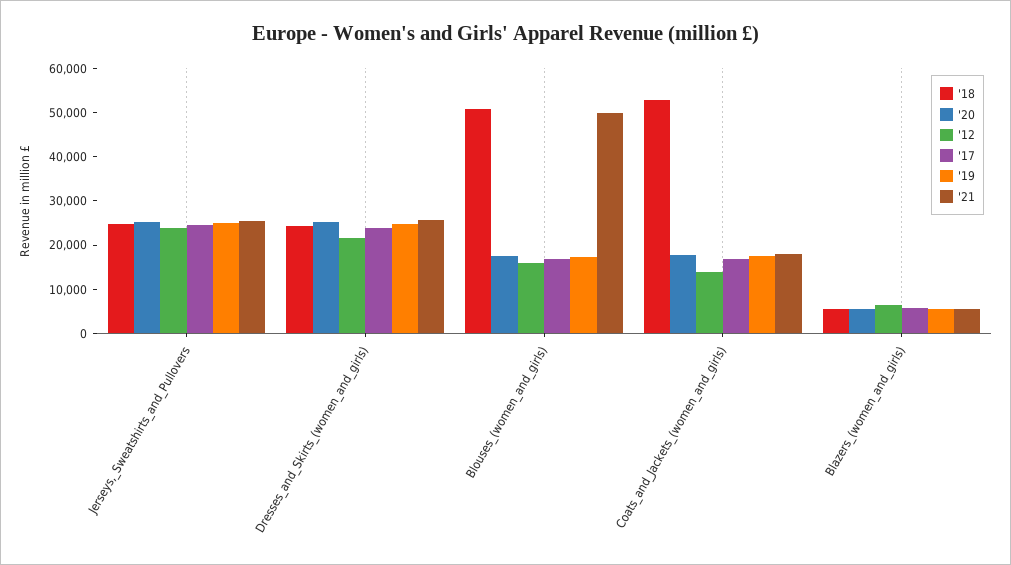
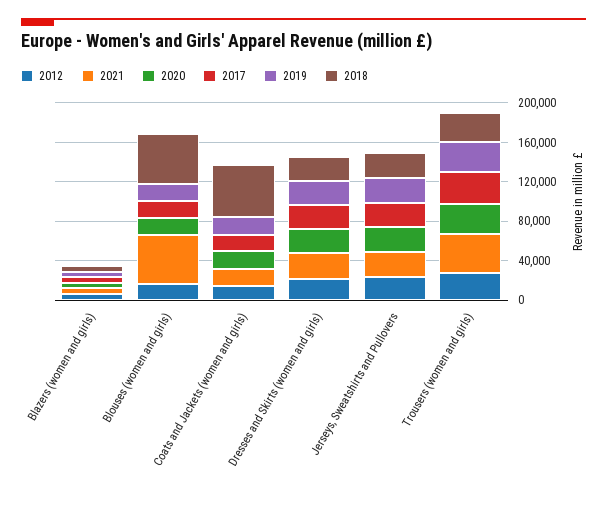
  {
    "'18": {
      "Jerseys,_Sweatshirts_and_Pullovers": 24000,
      "Dresses_and_Skirts_(women_and_girls)": 24000,
      "Blouses_(women_and_girls)": 50000,
      "Coats_and_Jackets_(women_and_girls)": 52000,
-     "Blazers_(women_and_girls)": 6000
+     "Blazers_(women_and_girls)": 6000,
+     "Trousers (women and girls)": 30000
    },
    "'20": {
      "Jerseys,_Sweatshirts_and_Pullovers": 26000,
      "Dresses_and_Skirts_(women_and_girls)": 26000,
      "Blouses_(women_and_girls)": 18000,
      "Coats_and_Jackets_(women_and_girls)": 18000,
-     "Blazers_(women_and_girls)": 6000
+     "Blazers_(women_and_girls)": 6000,
+     "Trousers (women and girls)": 30000
    },
    "'12": {
      "Jerseys,_Sweatshirts_and_Pullovers": 24000,
      "Dresses_and_Skirts_(women_and_girls)": 22000,
      "Blouses_(women_and_girls)": 16000,
      "Coats_and_Jackets_(women_and_girls)": 14000,
-     "Blazers_(women_and_girls)": 6000
+     "Blazers_(women_and_girls)": 6000,
+     "Trousers (women and girls)": 30000
    },
    "'17": {
      "Jerseys,_Sweatshirts_and_Pullovers": 24000,
      "Dresses_and_Skirts_(women_and_girls)": 24000,
      "Blouses_(women_and_girls)": 16000,
      "Coats_and_Jackets_(women_and_girls)": 16000,
-     "Blazers_(women_and_girls)": 6000
+     "Blazers_(women_and_girls)": 6000,
+     "Trousers (women and girls)": 30000
    },
    "'19": {
      "Jerseys,_Sweatshirts_and_Pullovers": 26000,
      "Dresses_and_Skirts_(women_and_girls)": 24000,
      "Blouses_(women_and_girls)": 18000,
      "Coats_and_Jackets_(women_and_girls)": 18000,
-     "Blazers_(women_and_girls)": 6000
+     "Blazers_(women_and_girls)": 6000,
+     "Trousers (women and girls)": 30000
    },
    "'21": {
      "Jerseys,_Sweatshirts_and_Pullovers": 26000,
      "Dresses_and_Skirts_(women_and_girls)": 26000,
      "Blouses_(women_and_girls)": 50000,
      "Coats_and_Jackets_(women_and_girls)": 18000,
-     "Blazers_(women_and_girls)": 6000
+     "Blazers_(women_and_girls)": 6000,
+     "Trousers (women and girls)": 40000
    }
  }

